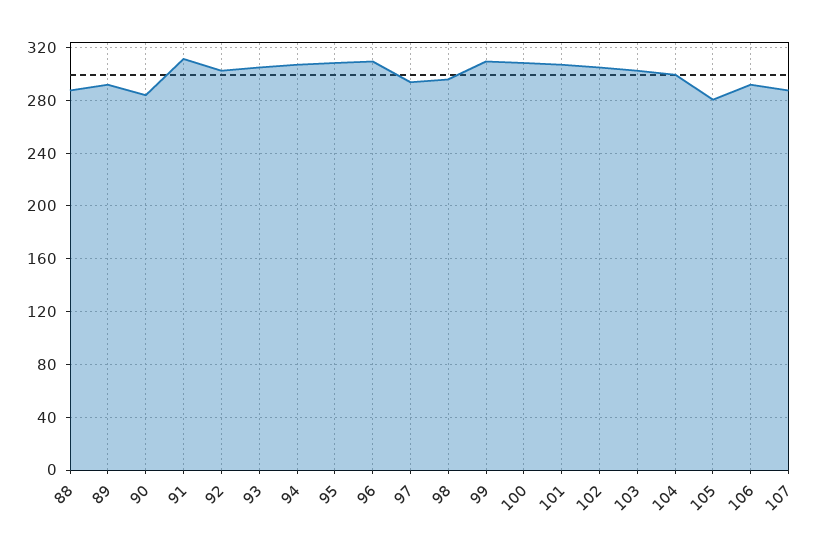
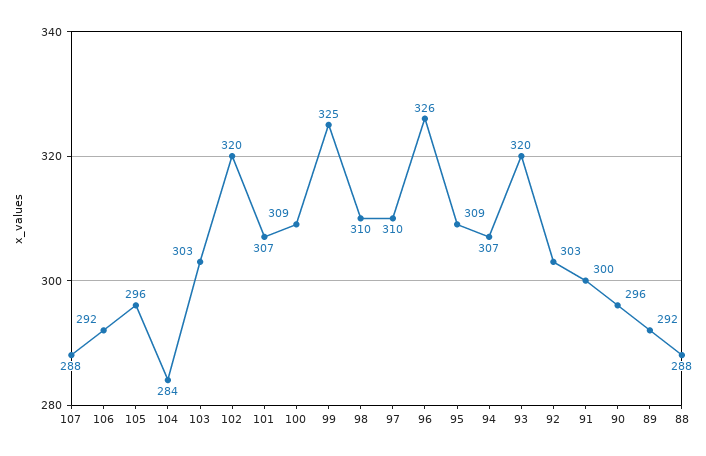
  {
    "88": 288,
    "89": 292,
-   "90": 285,
+   "90": 296,
-   "91": 310,
+   "91": 300,
    "92": 303,
-   "93": 305,
+   "93": 320,
    "94": 307,
    "95": 309,
-   "96": 310,
+   "96": 326,
-   "97": 295,
+   "97": 310,
-   "98": 295,
+   "98": 310,
-   "99": 310,
+   "99": 325,
    "100": 309,
    "101": 307,
-   "102": 305,
+   "102": 320,
    "103": 303,
-   "104": 300,
+   "104": 284,
-   "105": 280,
+   "105": 296,
    "106": 292,
    "107": 288
  }

